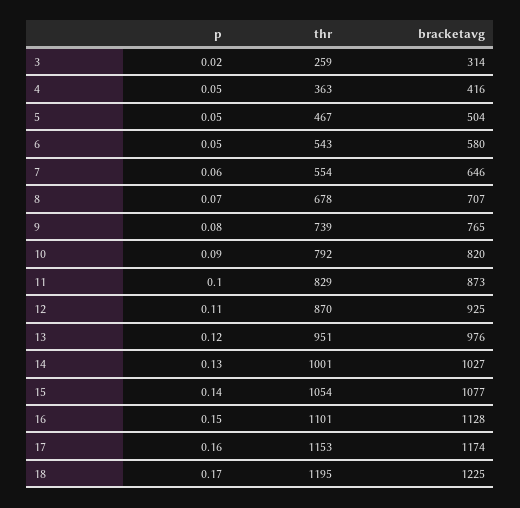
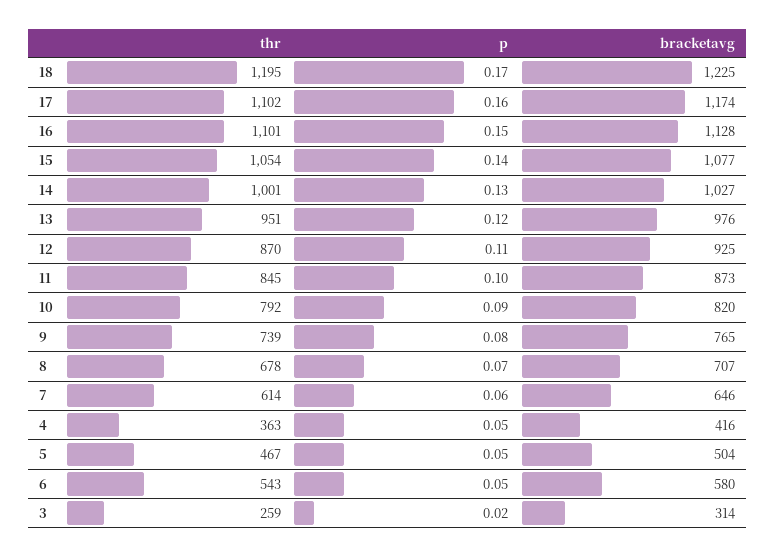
  {
    "p": {
      "3": 0.02,
      "4": 0.05,
      "5": 0.05,
      "6": 0.05,
      "7": 0.06,
      "8": 0.07,
      "9": 0.08,
      "10": 0.09,
      "11": 0.1,
      "12": 0.11,
      "13": 0.12,
      "14": 0.13,
      "15": 0.14,
      "16": 0.15,
      "17": 0.16,
      "18": 0.17
    },
    "thr": {
      "3": 259,
      "4": 363,
      "5": 467,
      "6": 543,
-     "7": 554,
+     "7": 614,
      "8": 678,
      "9": 739,
      "10": 792,
-     "11": 829,
+     "11": 845,
      "12": 870,
      "13": 951,
      "14": 1001,
      "15": 1054,
      "16": 1101,
-     "17": 1153,
+     "17": 1102,
      "18": 1195
    },
    "bracketavg": {
      "3": 314,
      "4": 416,
      "5": 504,
      "6": 580,
      "7": 646,
      "8": 707,
      "9": 765,
      "10": 820,
      "11": 873,
      "12": 925,
      "13": 976,
      "14": 1027,
      "15": 1077,
      "16": 1128,
      "17": 1174,
      "18": 1225
    }
  }

